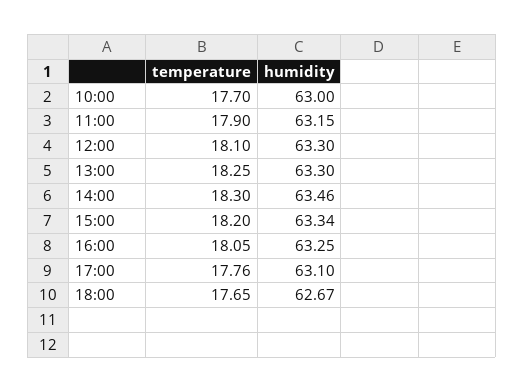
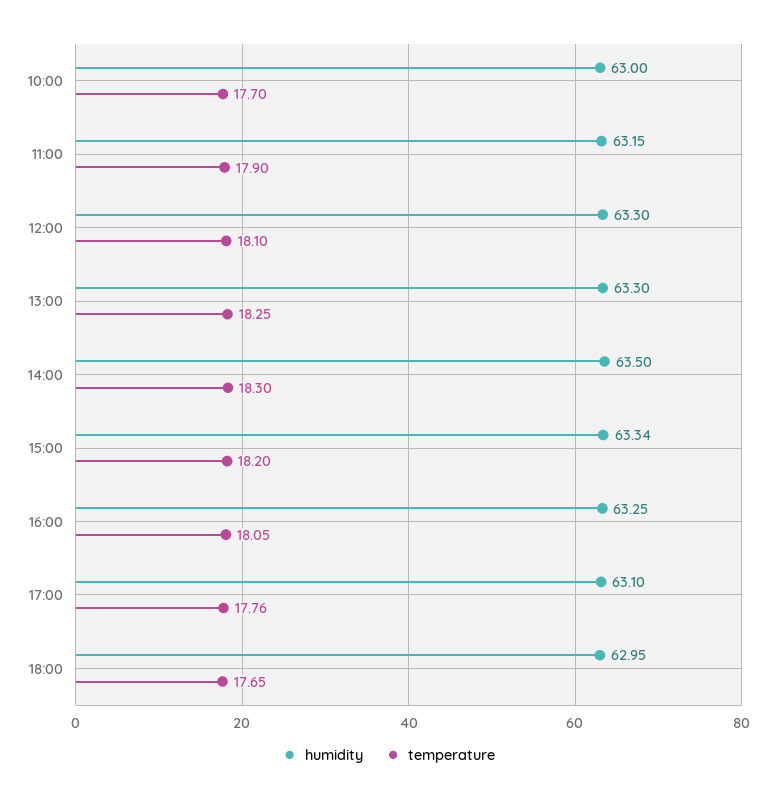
  {
    "temperature": {
      "10:00": 17.7,
      "11:00": 17.9,
      "12:00": 18.1,
      "13:00": 18.25,
      "14:00": 18.3,
      "15:00": 18.2,
      "16:00": 18.05,
      "17:00": 17.76,
      "18:00": 17.65
    },
    "humidity": {
      "10:00": 63,
      "11:00": 63.15,
      "12:00": 63.3,
      "13:00": 63.3,
-     "14:00": 63.46,
+     "14:00": 63.5,
      "15:00": 63.34,
      "16:00": 63.25,
      "17:00": 63.1,
-     "18:00": 62.67
+     "18:00": 62.95
    }
  }

